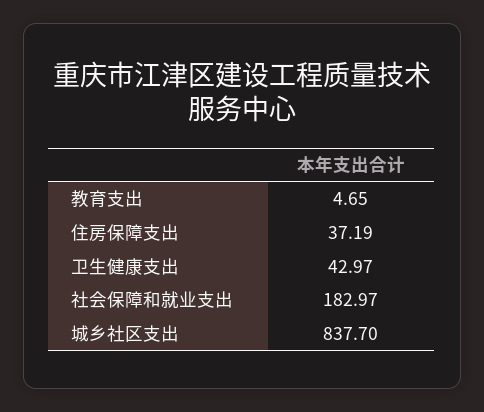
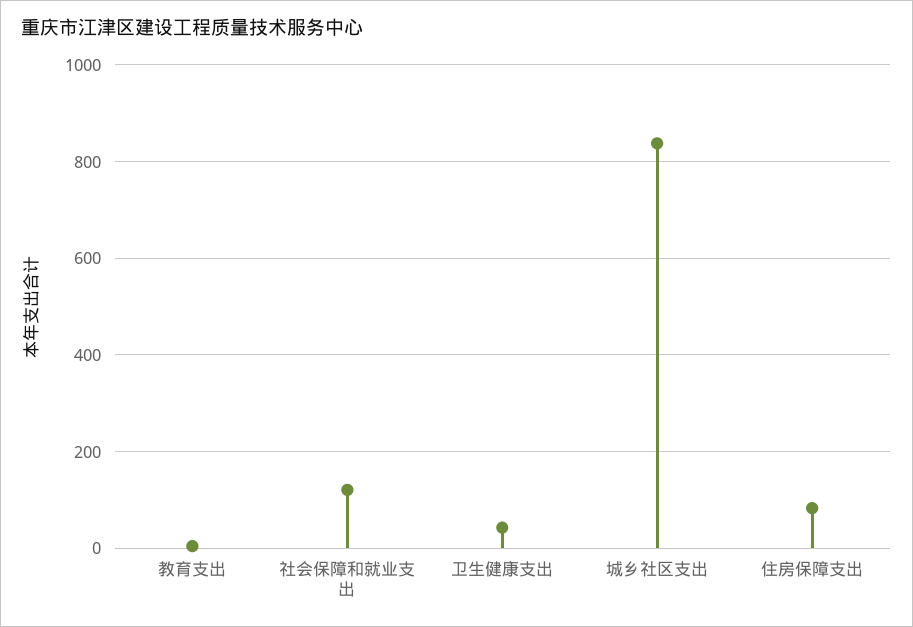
  {
    "教育支出": 4.65,
-   "住房保障支出": 37.19,
+   "住房保障支出": 80,
    "卫生健康支出": 42.97,
-   "社会保障和就业支出": 182.97,
+   "社会保障和就业支出": 120,
    "城乡社区支出": 837.7
  }

